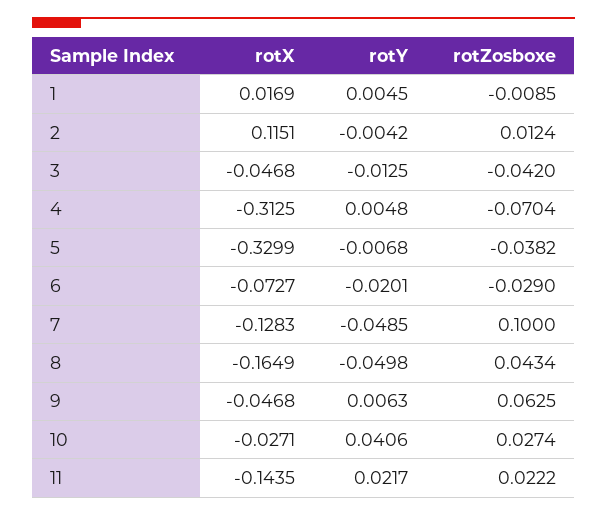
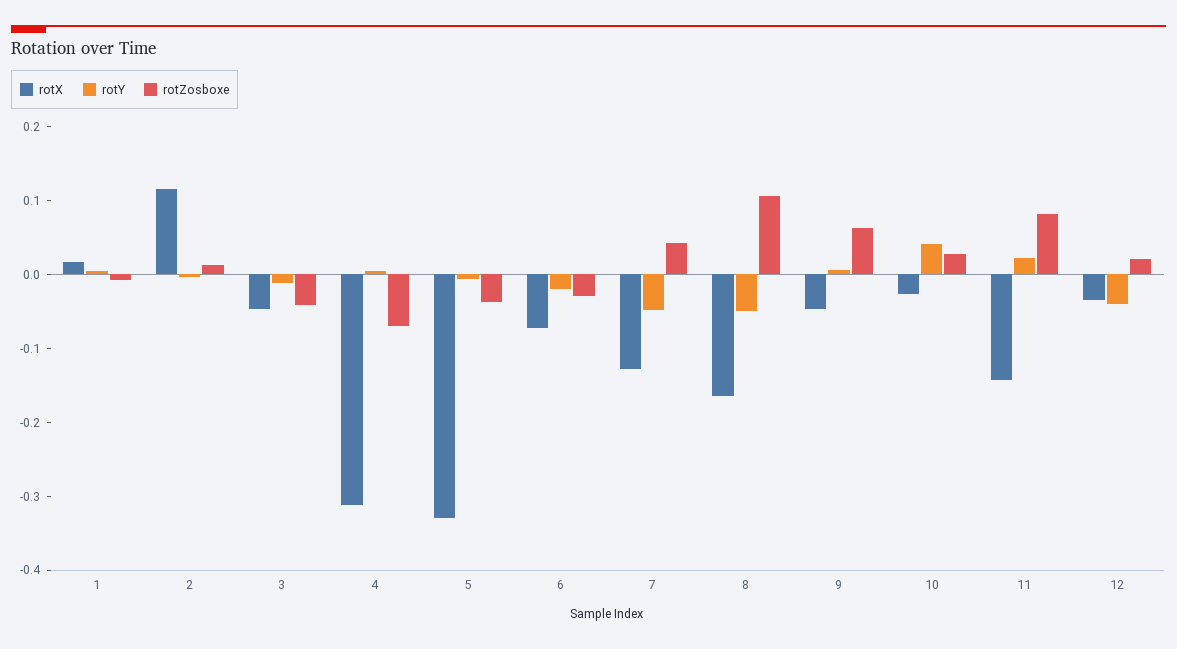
  {
    "rotX": {
      "1": 0.0169,
      "2": 0.1151,
      "3": -0.0468,
      "4": -0.3125,
      "5": -0.3299,
      "6": -0.0727,
      "7": -0.1283,
      "8": -0.1649,
      "9": -0.0468,
      "10": -0.0271,
-     "11": -0.1435
+     "11": -0.1435,
+     "12": -0.04
    },
    "rotY": {
      "1": 0.0045,
      "2": -0.0042,
      "3": -0.0125,
      "4": 0.0048,
      "5": -0.0068,
      "6": -0.0201,
      "7": -0.0485,
      "8": -0.0498,
      "9": 0.0063,
      "10": 0.0406,
-     "11": 0.0217
+     "11": 0.0217,
+     "12": -0.04
    },
    "rotZosboxe": {
      "1": -0.0085,
      "2": 0.0124,
      "3": -0.042,
      "4": -0.0704,
      "5": -0.0382,
      "6": -0.029,
-     "7": 0.1,
+     "7": 0.04,
-     "8": 0.0434,
+     "8": 0.1,
      "9": 0.0625,
      "10": 0.0274,
-     "11": 0.0222
+     "11": 0.08,
+     "12": 0.02
    }
  }

